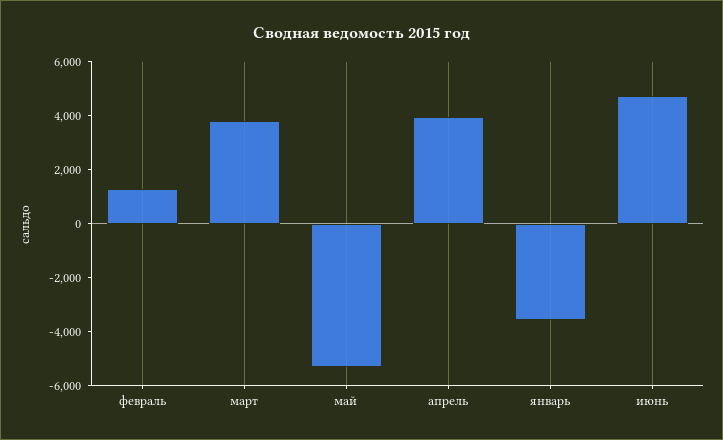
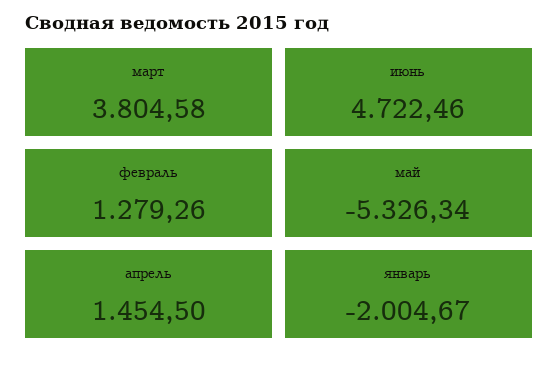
  {
    "февраль": 1279.26,
    "март": 3804.58,
    "май": -5326.34,
-   "апрель": 4000,
+   "апрель": 1454.5,
-   "январь": -3500,
+   "январь": -2004.67,
    "июнь": 4722.46
  }

